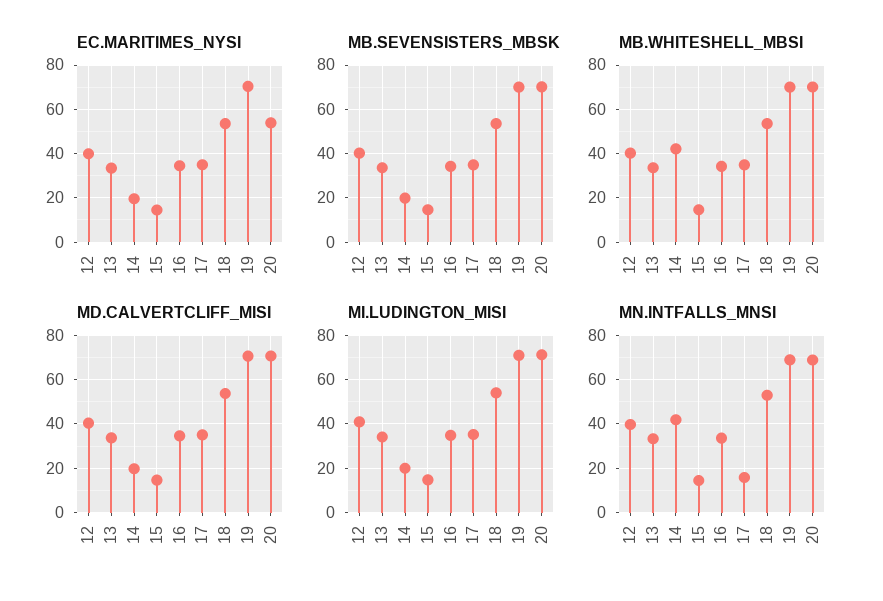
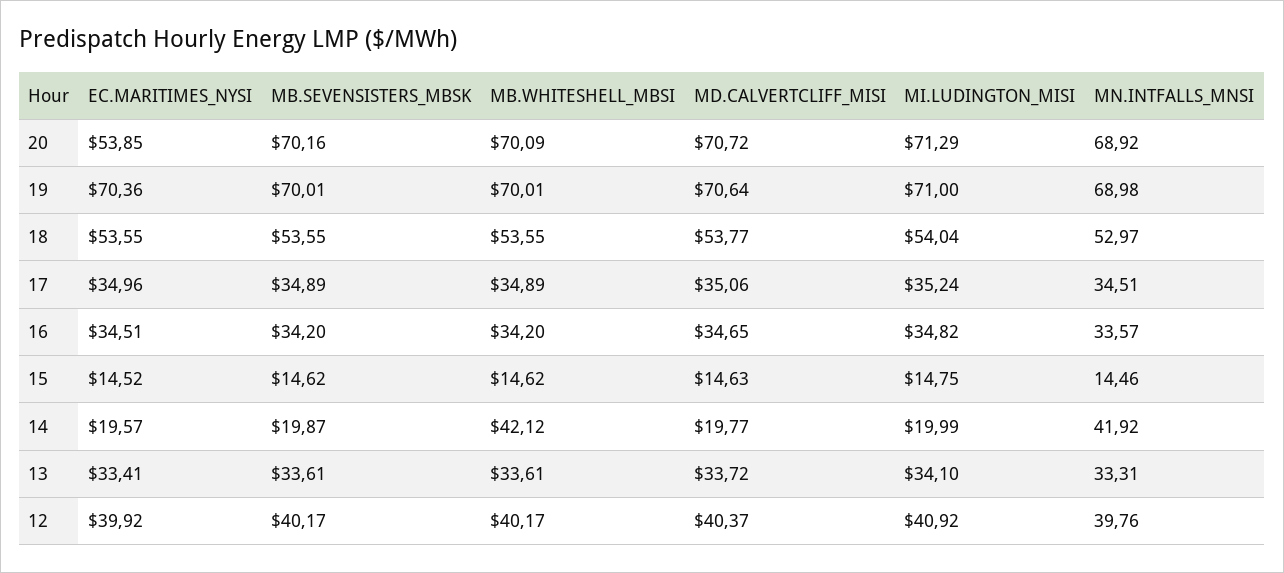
  {
    "EC.MARITIMES_NYSI": {
      "12": 39.92,
      "13": 33.41,
      "14": 19.57,
      "15": 14.52,
      "16": 34.51,
      "17": 34.96,
      "18": 53.55,
      "19": 70.36,
      "20": 53.85
    },
    "MB.SEVENSISTERS_MBSK": {
      "12": 40.17,
      "13": 33.61,
      "14": 19.87,
      "15": 14.62,
      "16": 34.2,
      "17": 34.89,
      "18": 53.55,
      "19": 70.01,
      "20": 70.16
    },
    "MB.WHITESHELL_MBSI": {
      "12": 40.17,
      "13": 33.61,
      "14": 42.12,
      "15": 14.62,
      "16": 34.2,
      "17": 34.89,
      "18": 53.55,
      "19": 70.01,
      "20": 70.09
    },
    "MD.CALVERTCLIFF_MISI": {
      "12": 40.37,
      "13": 33.72,
      "14": 19.77,
      "15": 14.63,
      "16": 34.65,
      "17": 35.06,
      "18": 53.77,
      "19": 70.64,
      "20": 70.72
    },
    "MI.LUDINGTON_MISI": {
      "12": 40.92,
      "13": 34.1,
      "14": 19.99,
      "15": 14.75,
      "16": 34.82,
      "17": 35.24,
      "18": 54.04,
      "19": 71,
      "20": 71.29
    },
    "MN.INTFALLS_MNSI": {
      "12": 39.76,
      "13": 33.31,
      "14": 41.92,
      "15": 14.46,
      "16": 33.57,
-     "17": 15,
+     "17": 34.51,
      "18": 52.97,
      "19": 68.98,
      "20": 68.92
    }
  }

